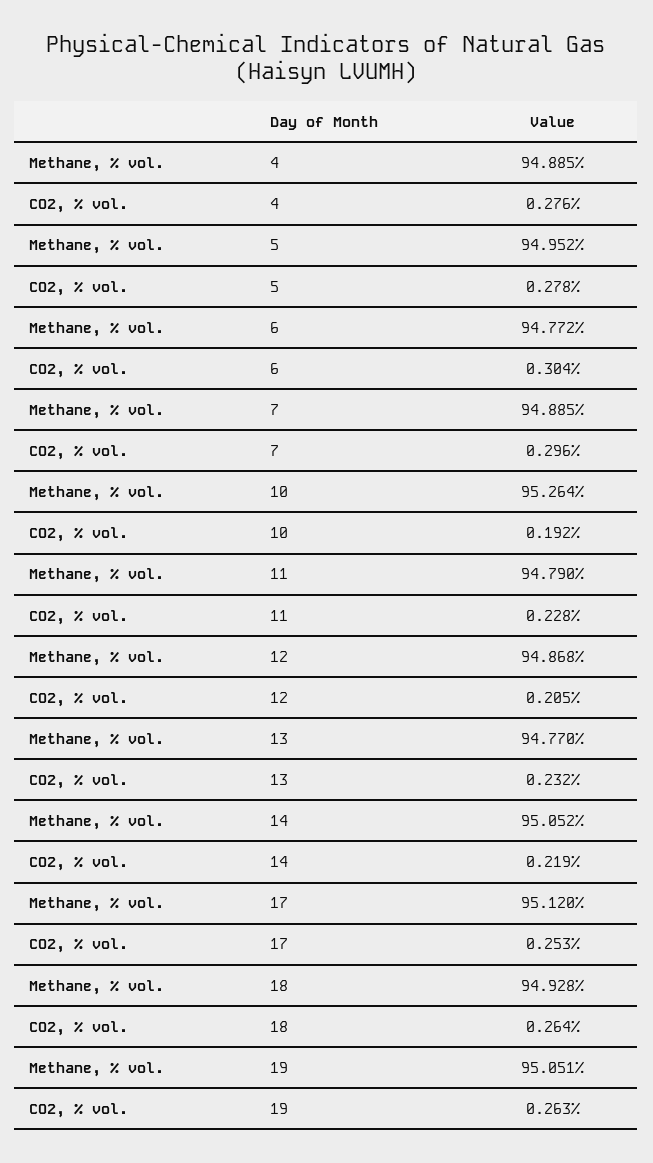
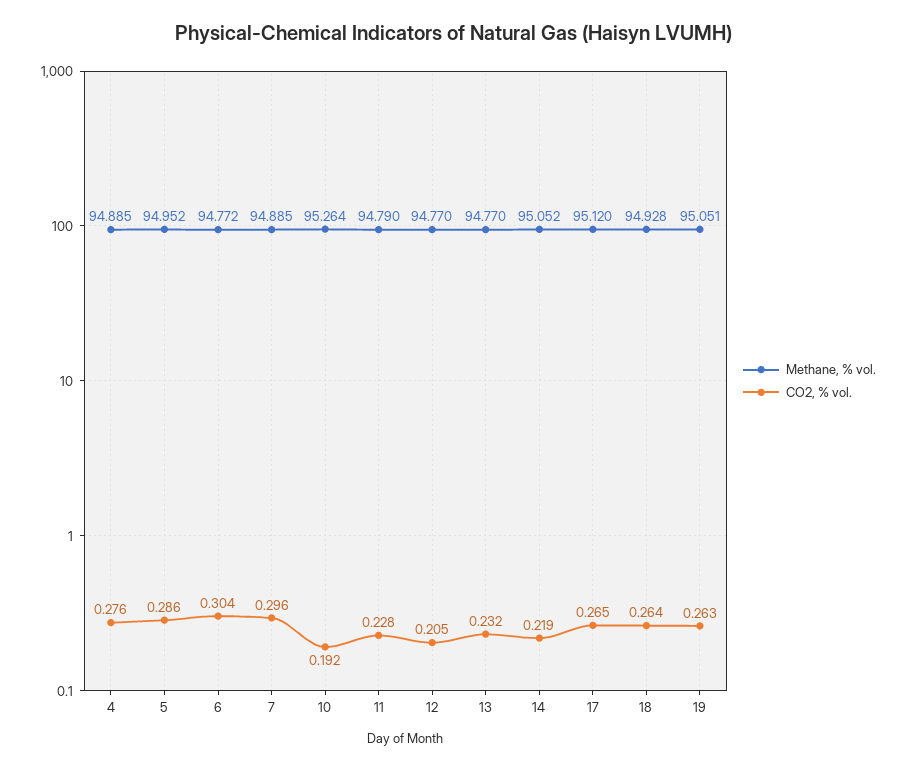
  {
    "Methane, % vol.": {
      "4": 94.885,
      "5": 94.952,
      "6": 94.772,
      "7": 94.885,
      "10": 95.264,
      "11": 94.79,
-     "12": 94.868,
+     "12": 94.77,
      "13": 94.77,
      "14": 95.052,
      "17": 95.12,
      "18": 94.928,
      "19": 95.051
    },
    "CO2, % vol.": {
      "4": 0.276,
-     "5": 0.278,
+     "5": 0.286,
      "6": 0.304,
      "7": 0.296,
      "10": 0.192,
      "11": 0.228,
      "12": 0.205,
      "13": 0.232,
      "14": 0.219,
-     "17": 0.253,
+     "17": 0.265,
      "18": 0.264,
      "19": 0.263
    }
  }

